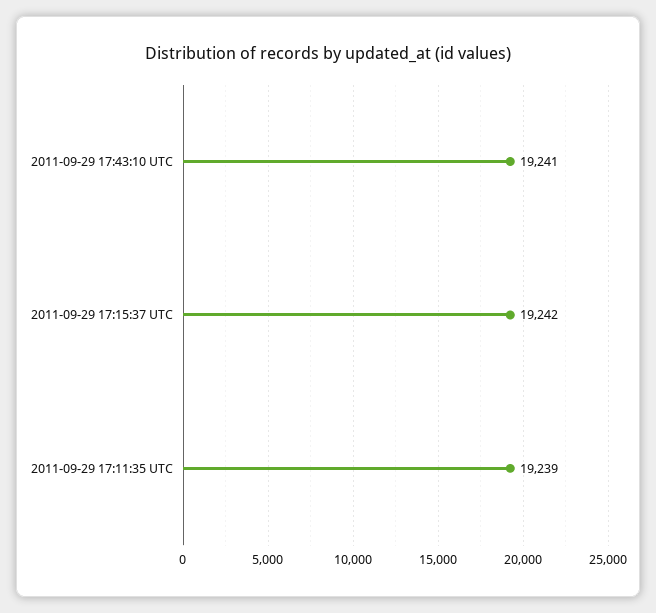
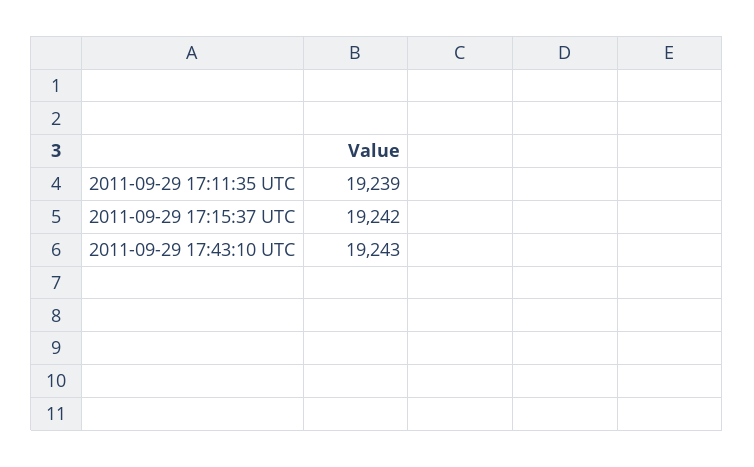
  {
-   "2011-09-29 17:43:10 UTC": 19241,
+   "2011-09-29 17:43:10 UTC": 19243,
    "2011-09-29 17:15:37 UTC": 19242,
    "2011-09-29 17:11:35 UTC": 19239
  }

